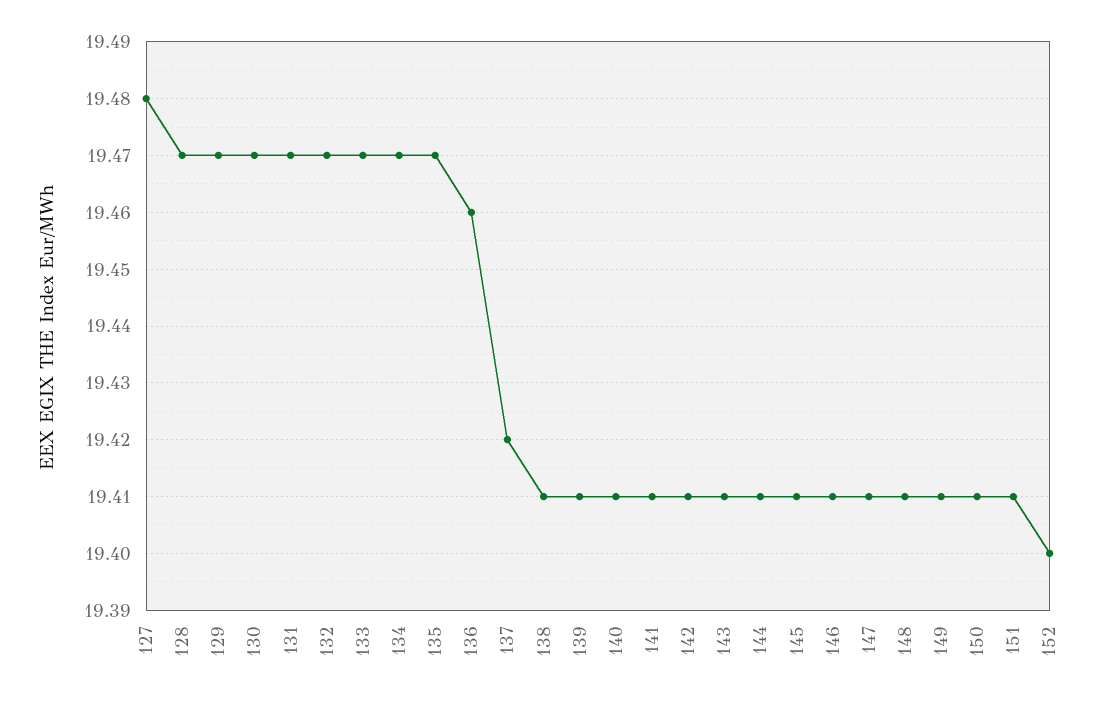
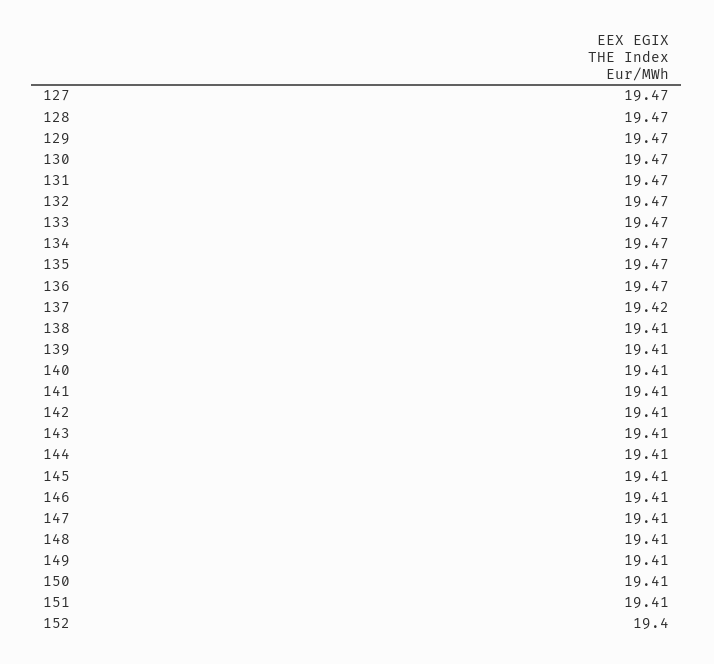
  {
-   "127": 19.48,
+   "127": 19.47,
    "128": 19.47,
    "129": 19.47,
    "130": 19.47,
    "131": 19.47,
    "132": 19.47,
    "133": 19.47,
    "134": 19.47,
    "135": 19.47,
-   "136": 19.46,
+   "136": 19.47,
    "137": 19.42,
    "138": 19.41,
    "139": 19.41,
    "140": 19.41,
    "141": 19.41,
    "142": 19.41,
    "143": 19.41,
    "144": 19.41,
    "145": 19.41,
    "146": 19.41,
    "147": 19.41,
    "148": 19.41,
    "149": 19.41,
    "150": 19.41,
    "151": 19.41,
    "152": 19.4
  }

